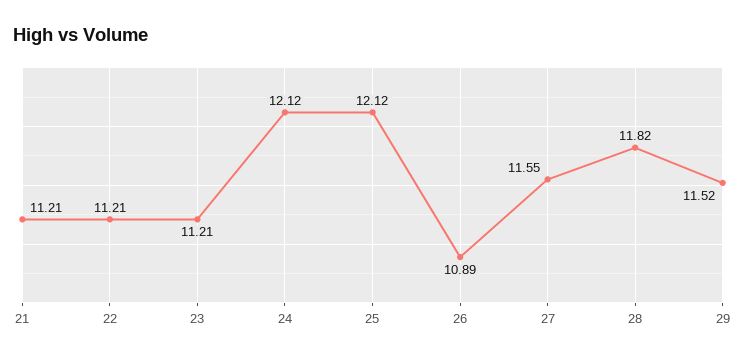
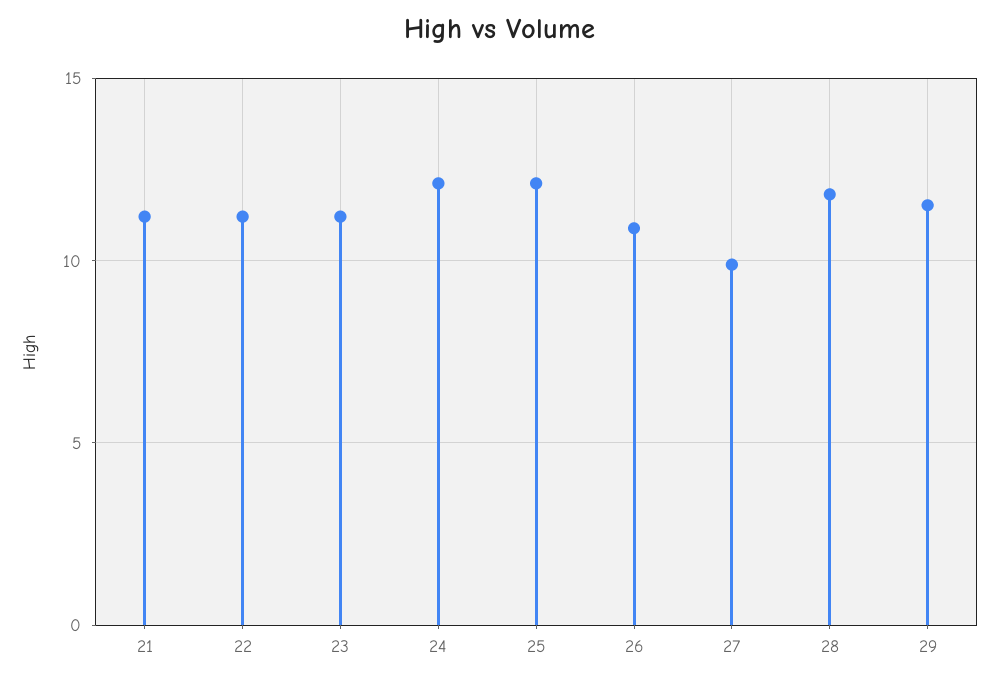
  {
    "21": 11.21,
    "22": 11.21,
    "23": 11.21,
    "24": 12.12,
    "25": 12.12,
    "26": 10.89,
-   "27": 11.55,
+   "27": 10,
    "28": 11.82,
    "29": 11.52
  }

